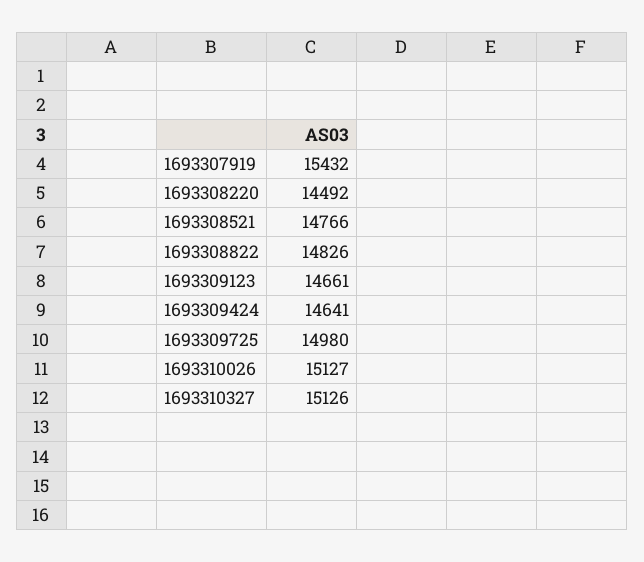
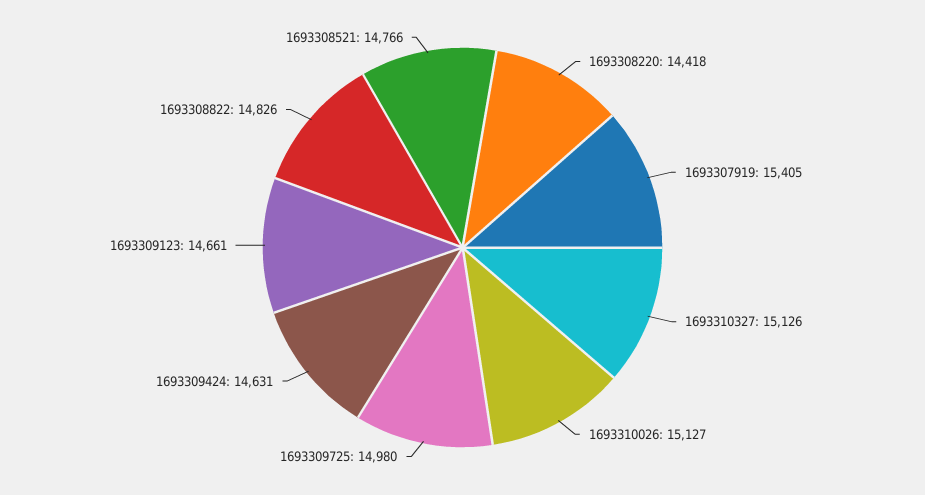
  {
-   "1693307919": 15432,
+   "1693307919": 15405,
-   "1693308220": 14492,
+   "1693308220": 14418,
    "1693308521": 14766,
    "1693308822": 14826,
    "1693309123": 14661,
-   "1693309424": 14641,
+   "1693309424": 14631,
    "1693309725": 14980,
    "1693310026": 15127,
    "1693310327": 15126
  }

